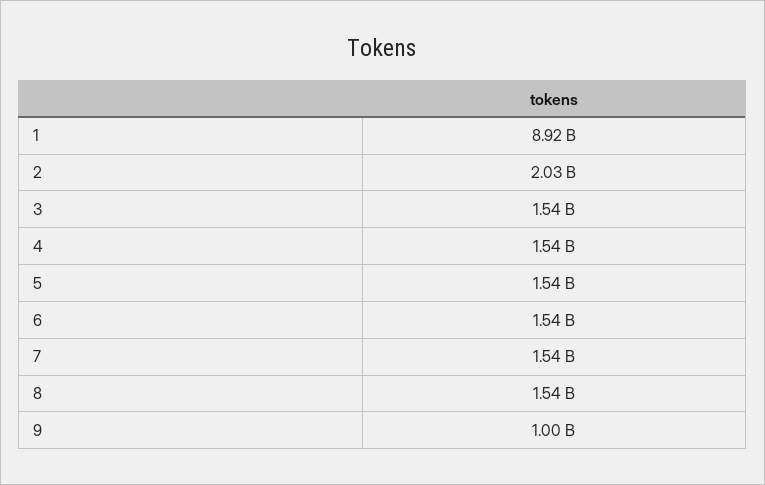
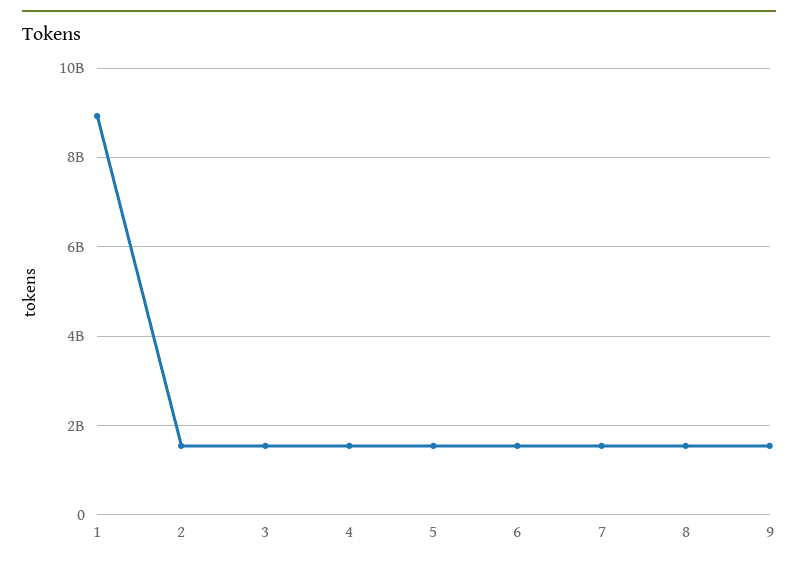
  {
    "1": 8920000000,
-   "2": 2030000000,
+   "2": 1600000000,
    "3": 1540000000,
    "4": 1540000000,
    "5": 1540000000,
    "6": 1540000000,
    "7": 1540000000,
    "8": 1540000000,
-   "9": 1000000000
+   "9": 1600000000
  }

